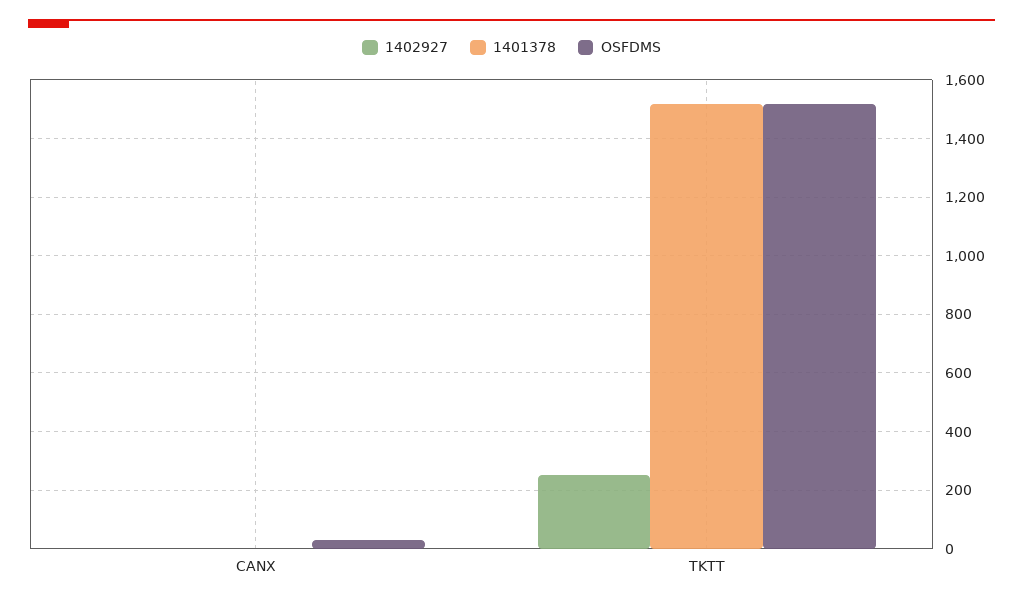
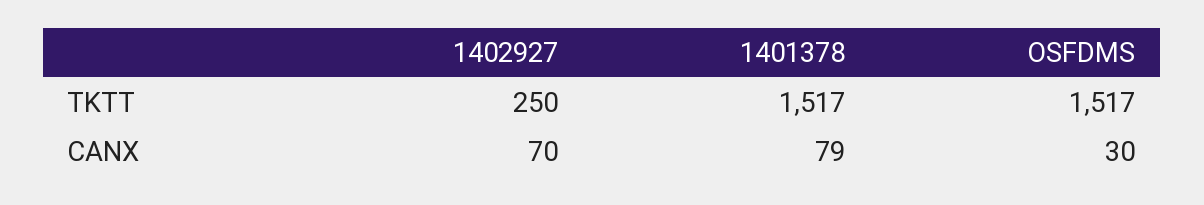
  {
    "1402927": {
-     "CANX": 0,
+     "CANX": 70,
      "TKTT": 250
    },
    "1401378": {
-     "CANX": 0,
+     "CANX": 79,
      "TKTT": 1517
    },
    "OSFDMS": {
      "CANX": 30,
      "TKTT": 1517
    }
  }

